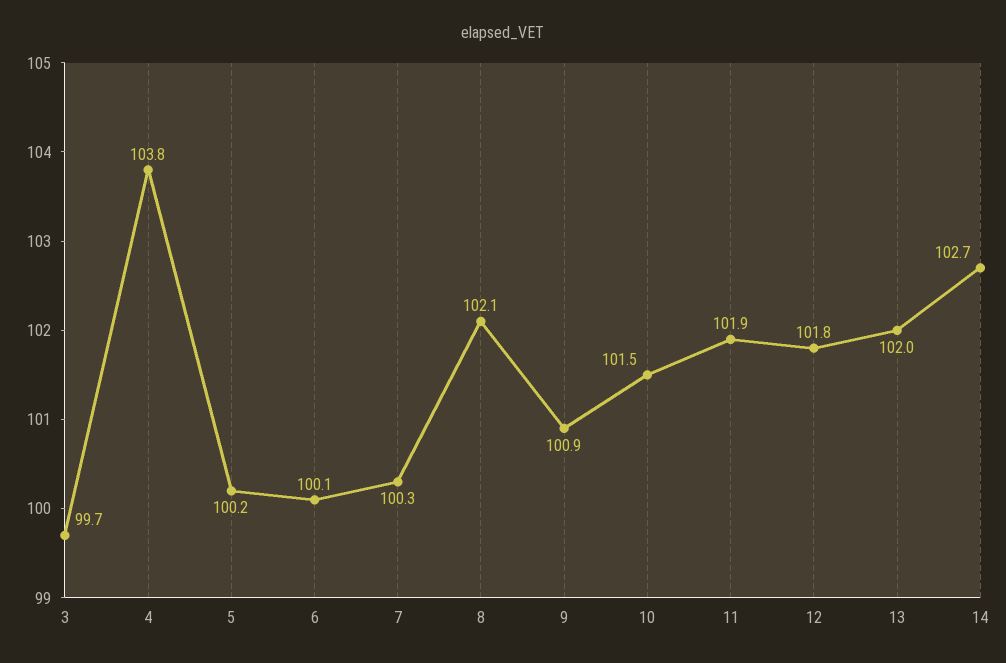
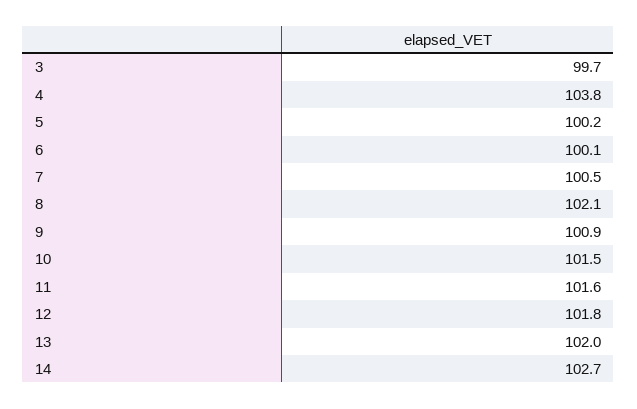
  {
    "3": 99.7,
    "4": 103.8,
    "5": 100.2,
    "6": 100.1,
-   "7": 100.3,
+   "7": 100.5,
    "8": 102.1,
    "9": 100.9,
    "10": 101.5,
-   "11": 101.9,
+   "11": 101.6,
    "12": 101.8,
    "13": 102,
    "14": 102.7
  }

